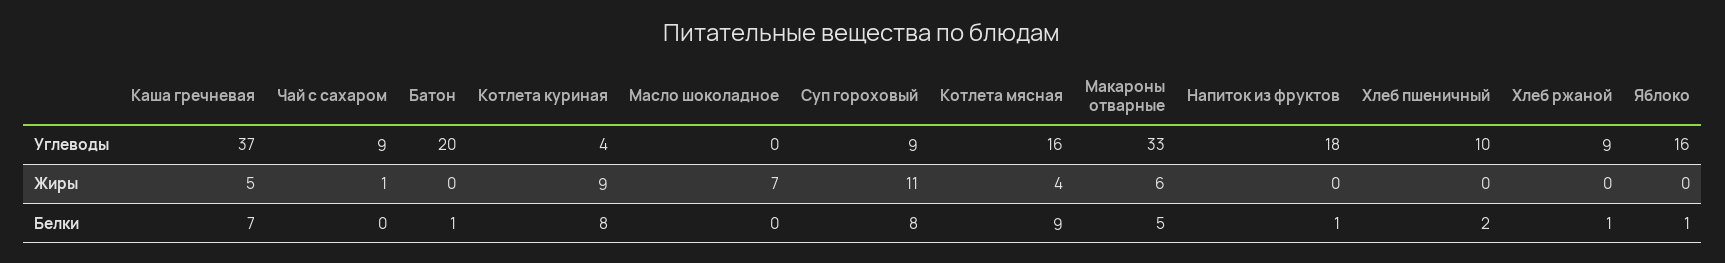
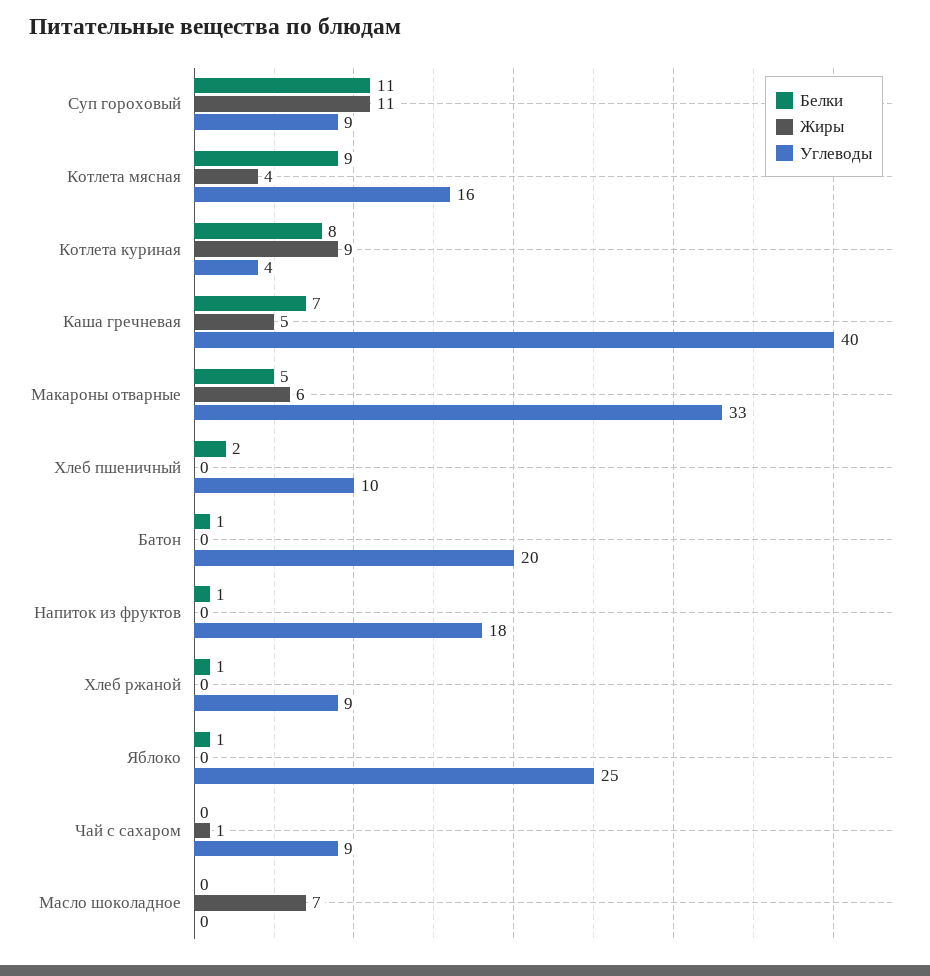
  {
    "Углеводы": {
-     "Каша гречневая": 37,
+     "Каша гречневая": 40,
      "Чай с сахаром": 9,
      "Батон": 20,
      "Котлета куриная": 4,
      "Масло шоколадное": 0,
      "Суп гороховый": 9,
      "Котлета мясная": 16,
      "Макароны отварные": 33,
      "Напиток из фруктов": 18,
      "Хлеб пшеничный": 10,
      "Хлеб ржаной": 9,
-     "Яблоко": 16
+     "Яблоко": 25
    },
    "Жиры": {
      "Каша гречневая": 5,
      "Чай с сахаром": 1,
      "Батон": 0,
      "Котлета куриная": 9,
      "Масло шоколадное": 7,
      "Суп гороховый": 11,
      "Котлета мясная": 4,
      "Макароны отварные": 6,
      "Напиток из фруктов": 0,
      "Хлеб пшеничный": 0,
      "Хлеб ржаной": 0,
      "Яблоко": 0
    },
    "Белки": {
      "Каша гречневая": 7,
      "Чай с сахаром": 0,
      "Батон": 1,
      "Котлета куриная": 8,
      "Масло шоколадное": 0,
-     "Суп гороховый": 8,
+     "Суп гороховый": 11,
      "Котлета мясная": 9,
      "Макароны отварные": 5,
      "Напиток из фруктов": 1,
      "Хлеб пшеничный": 2,
      "Хлеб ржаной": 1,
      "Яблоко": 1
    }
  }

